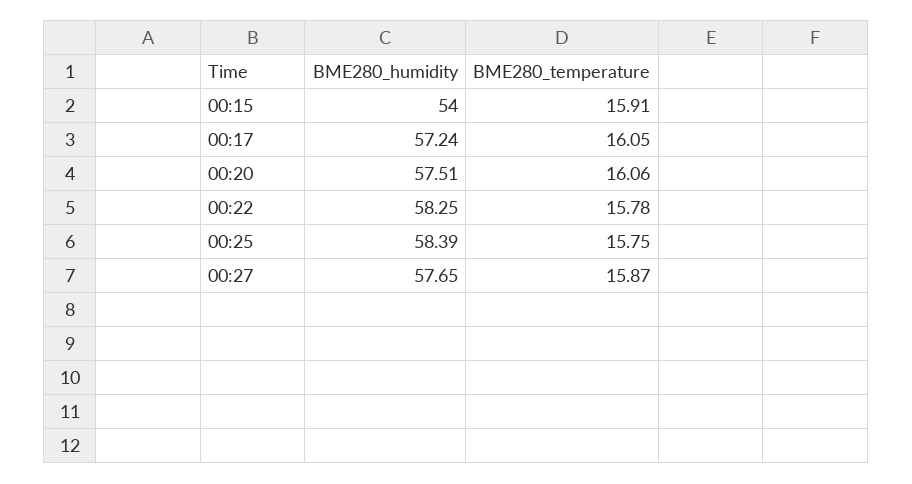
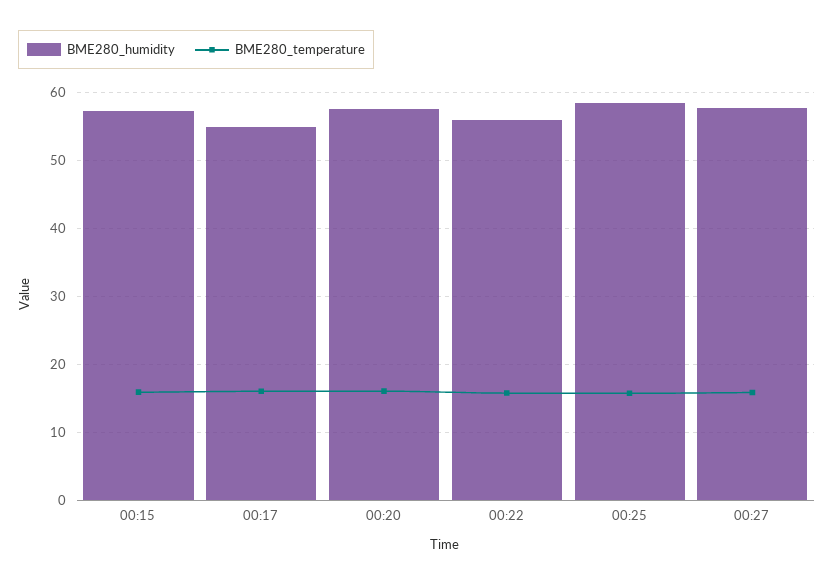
  {
    "BME280_humidity": {
-     "00:15": 54,
+     "00:15": 57,
-     "00:17": 57.24,
+     "00:17": 55,
      "00:20": 57.51,
-     "00:22": 58.25,
+     "00:22": 56,
      "00:25": 58.39,
      "00:27": 57.65
    },
    "BME280_temperature": {
      "00:15": 15.91,
      "00:17": 16.05,
      "00:20": 16.06,
      "00:22": 15.78,
      "00:25": 15.75,
      "00:27": 15.87
    }
  }

